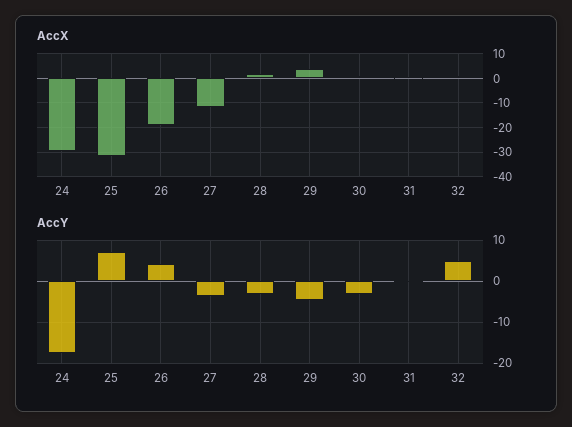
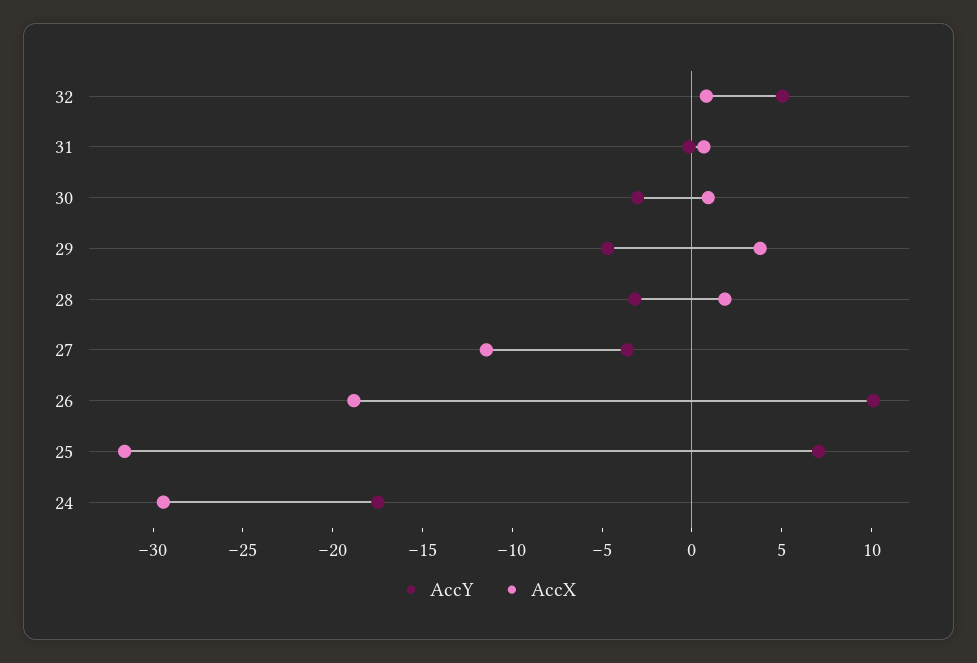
  {
    "AccX": {
      "24": -29,
      "25": -32,
      "26": -19,
      "27": -11,
      "28": 2,
      "29": 4,
      "30": 1,
      "31": 1,
      "32": 1
    },
    "AccY": {
      "24": -17,
      "25": 7,
-     "26": 4,
+     "26": 10,
      "27": -4,
      "28": -3,
      "29": -5,
      "30": -3,
      "31": 0,
      "32": 5
    }
  }

